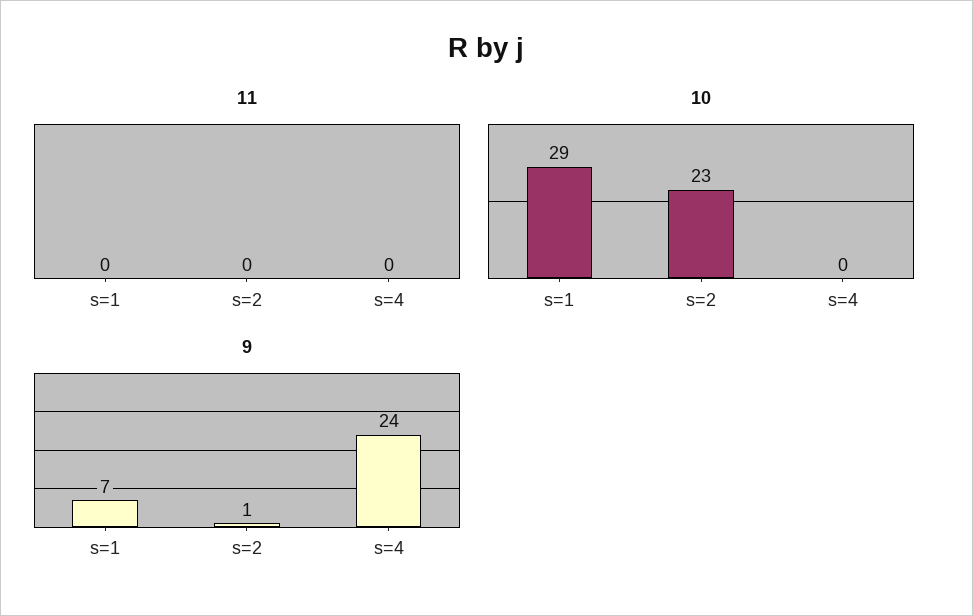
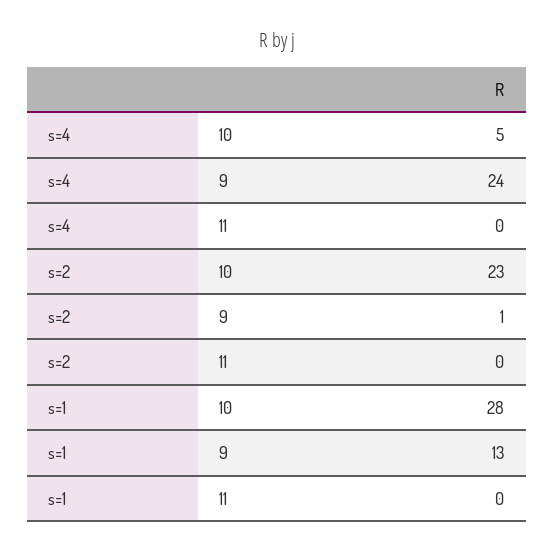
  {
    "11": {
      "s=1": 0,
      "s=2": 0,
      "s=4": 0
    },
    "10": {
-     "s=1": 29,
+     "s=1": 28,
      "s=2": 23,
-     "s=4": 0
+     "s=4": 5
    },
    "9": {
-     "s=1": 7,
+     "s=1": 13,
      "s=2": 1,
      "s=4": 24
    }
  }

